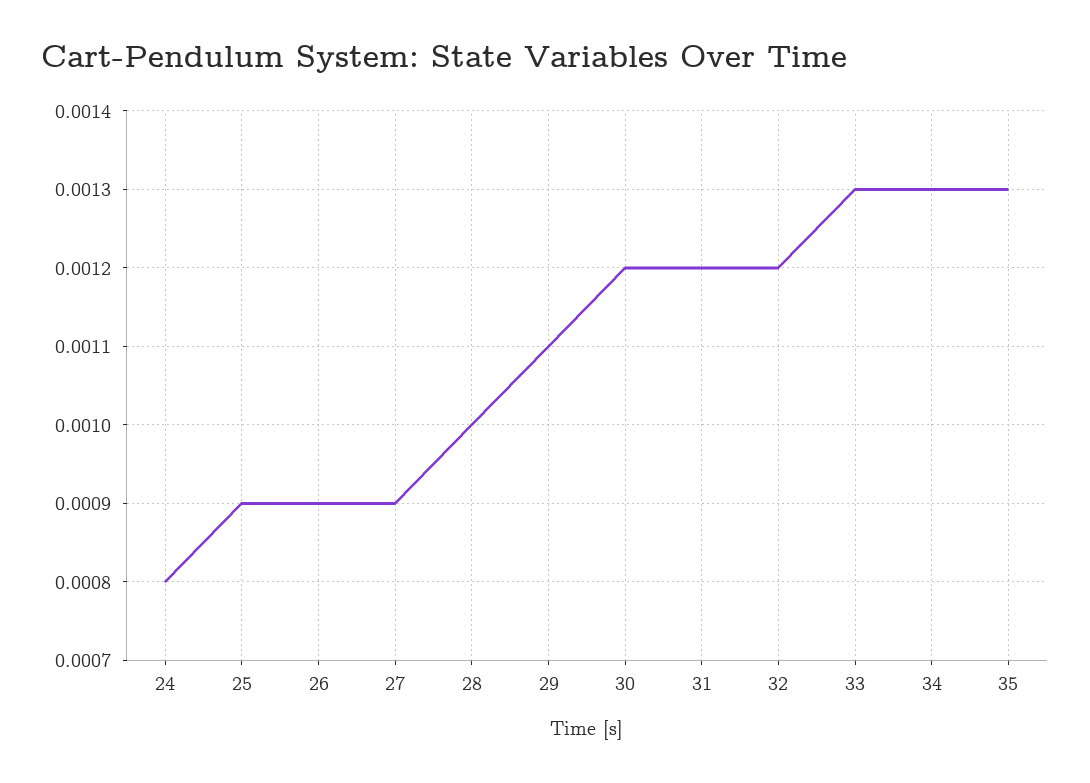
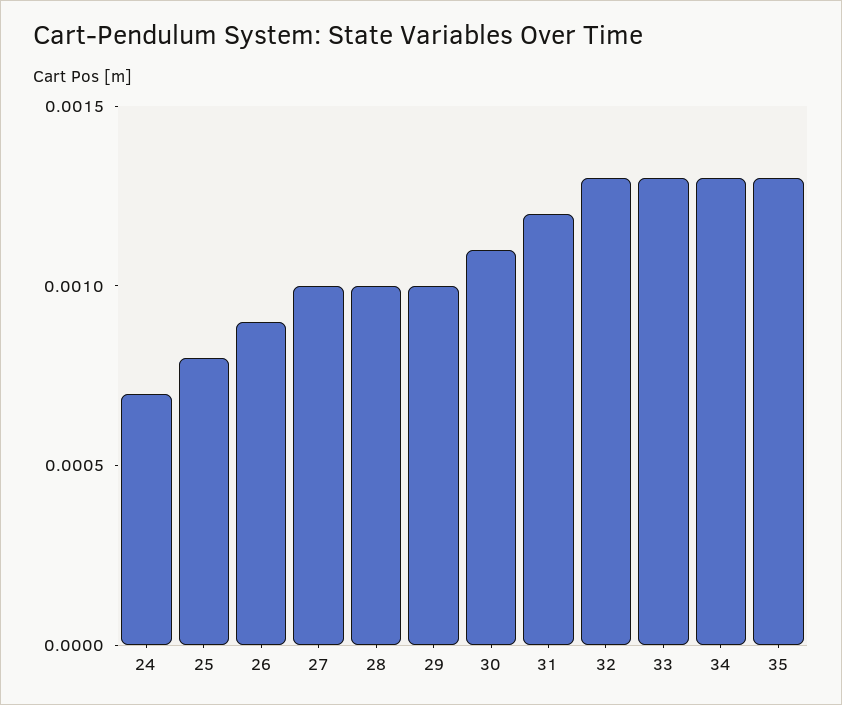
  {
-   "24": 0.0008,
+   "24": 0.0007,
-   "25": 0.0009,
+   "25": 0.0008,
    "26": 0.0009,
-   "27": 0.0009,
+   "27": 0.001,
    "28": 0.001,
-   "29": 0.0011,
+   "29": 0.001,
-   "30": 0.0012,
+   "30": 0.0011,
    "31": 0.0012,
-   "32": 0.0012,
+   "32": 0.0013,
    "33": 0.0013,
    "34": 0.0013,
    "35": 0.0013
  }

